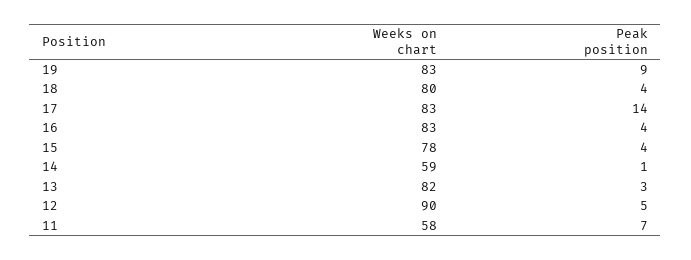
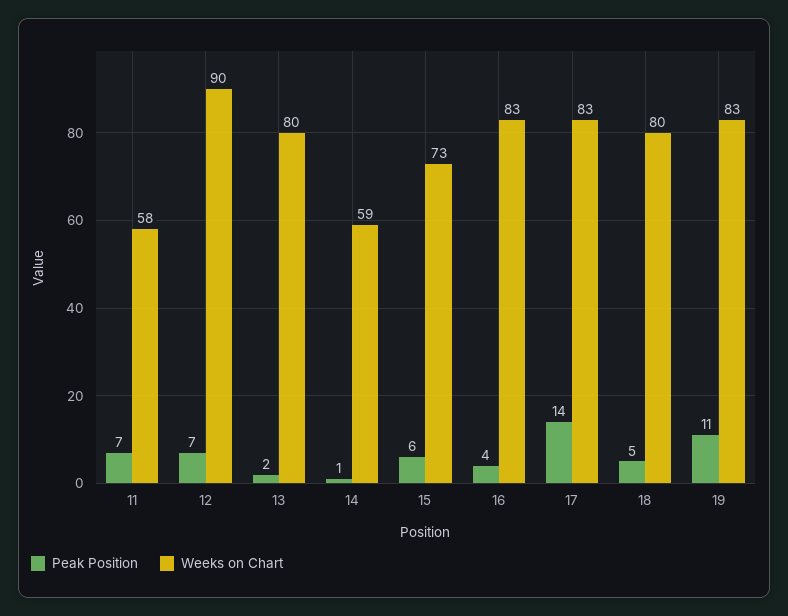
  {
    "Weeks on chart": {
      "19": 83,
      "18": 80,
      "17": 83,
      "16": 83,
-     "15": 78,
+     "15": 73,
      "14": 59,
-     "13": 82,
+     "13": 80,
      "12": 90,
      "11": 58
    },
    "Peak position": {
-     "19": 9,
+     "19": 11,
-     "18": 4,
+     "18": 5,
      "17": 14,
      "16": 4,
-     "15": 4,
+     "15": 6,
      "14": 1,
-     "13": 3,
+     "13": 2,
-     "12": 5,
+     "12": 7,
      "11": 7
    }
  }

